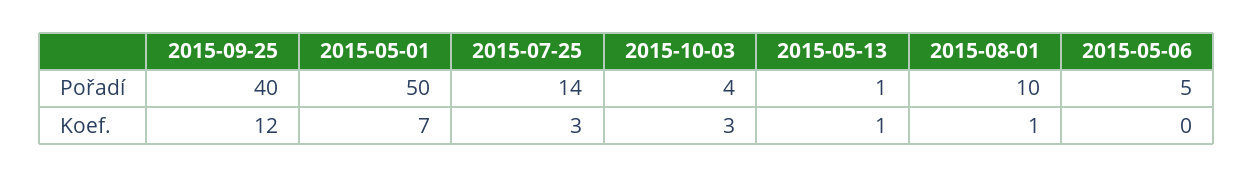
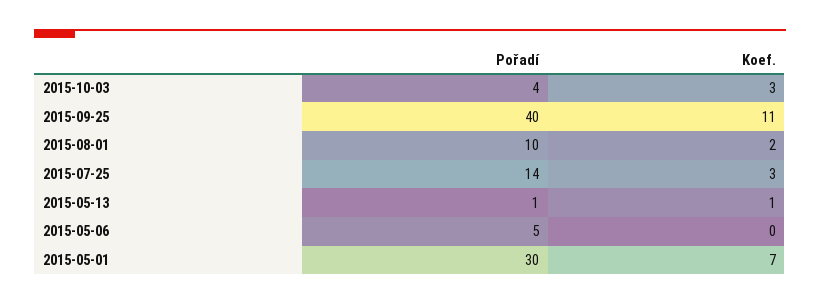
  {
    "2015-09-25": {
      "Pořadí": 40,
-     "Koef.": 12
+     "Koef.": 11
    },
    "2015-05-01": {
-     "Pořadí": 50,
+     "Pořadí": 30,
      "Koef.": 7
    },
    "2015-07-25": {
      "Pořadí": 14,
      "Koef.": 3
    },
    "2015-10-03": {
      "Pořadí": 4,
      "Koef.": 3
    },
    "2015-05-13": {
      "Pořadí": 1,
      "Koef.": 1
    },
    "2015-08-01": {
      "Pořadí": 10,
-     "Koef.": 1
+     "Koef.": 2
    },
    "2015-05-06": {
      "Pořadí": 5,
      "Koef.": 0
    }
  }

